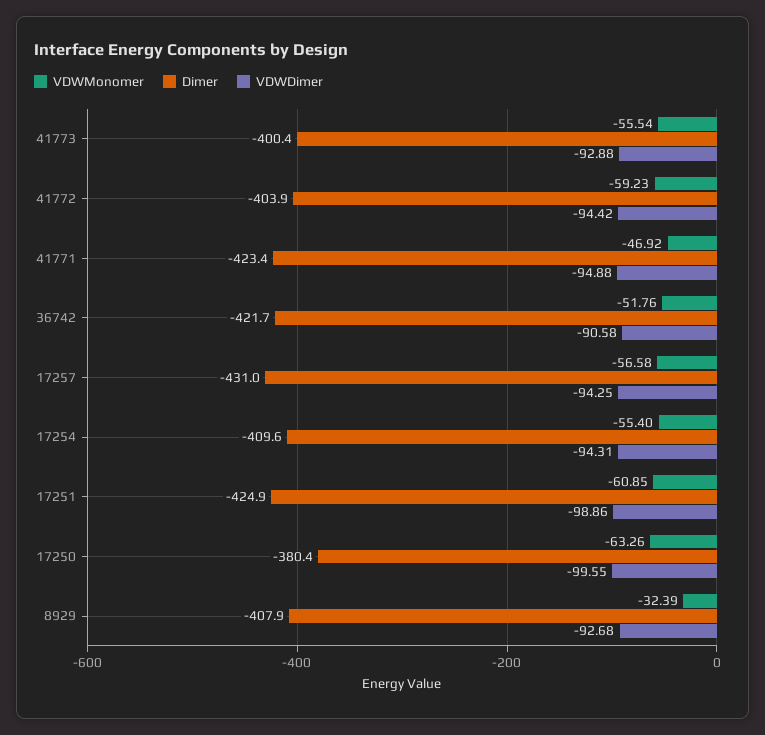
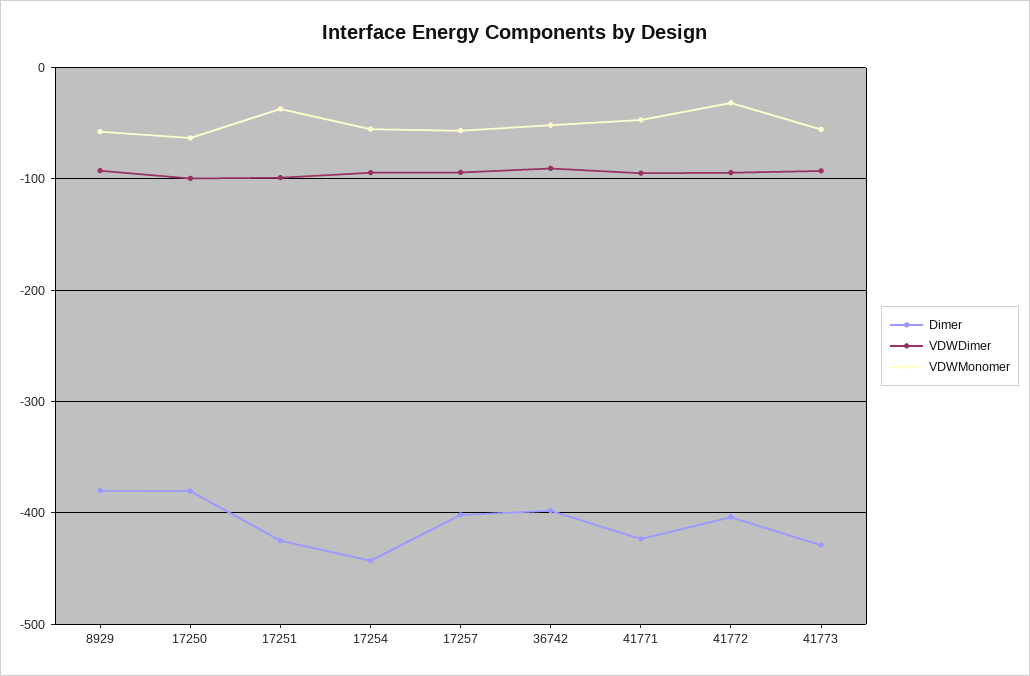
  {
    "VDWMonomer": {
      "41773": -55.54,
-     "41772": -59.23,
+     "41772": -30,
      "41771": -46.92,
      "36742": -51.76,
      "17257": -56.58,
      "17254": -55.4,
-     "17251": -60.85,
+     "17251": -40,
      "17250": -63.26,
-     "8929": -32.39
+     "8929": -60
    },
    "Dimer": {
-     "41773": -400.4,
+     "41773": -430,
      "41772": -403.9,
      "41771": -423.4,
-     "36742": -421.7,
+     "36742": -400,
-     "17257": -431,
+     "17257": -400,
-     "17254": -409.6,
+     "17254": -440,
      "17251": -424.9,
      "17250": -380.4,
-     "8929": -407.9
+     "8929": -380
    },
    "VDWDimer": {
      "41773": -92.88,
      "41772": -94.42,
      "41771": -94.88,
      "36742": -90.58,
      "17257": -94.25,
      "17254": -94.31,
      "17251": -98.86,
      "17250": -99.55,
      "8929": -92.68
    }
  }

